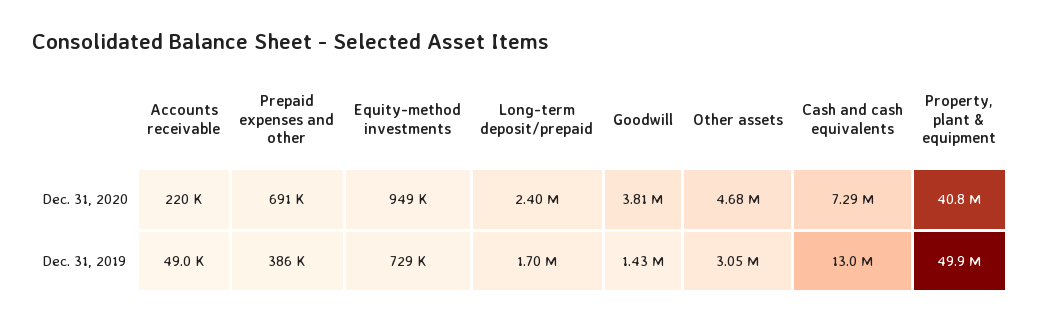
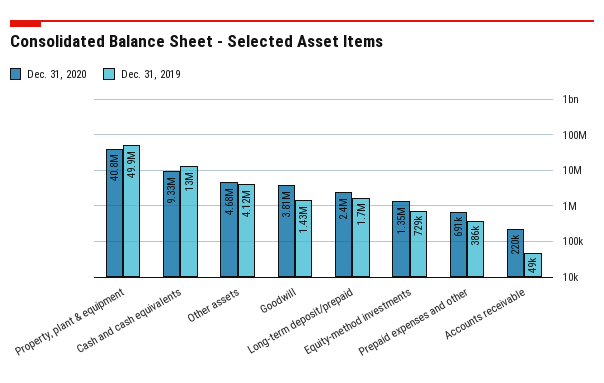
  {
    "Dec. 31, 2020": {
      "Accounts receivable": 220000,
      "Prepaid expenses and other": 691000,
-     "Equity-method investments": 949000,
+     "Equity-method investments": 1350000,
      "Long-term deposit/prepaid": 2400000,
      "Goodwill": 3810000,
      "Other assets": 4680000,
-     "Cash and cash equivalents": 7290000,
+     "Cash and cash equivalents": 9330000,
      "Property, plant & equipment": 40800000
    },
    "Dec. 31, 2019": {
      "Accounts receivable": 49000,
      "Prepaid expenses and other": 386000,
      "Equity-method investments": 729000,
      "Long-term deposit/prepaid": 1700000,
      "Goodwill": 1430000,
-     "Other assets": 3050000,
+     "Other assets": 4120000,
      "Cash and cash equivalents": 13000000,
      "Property, plant & equipment": 49900000
    }
  }

